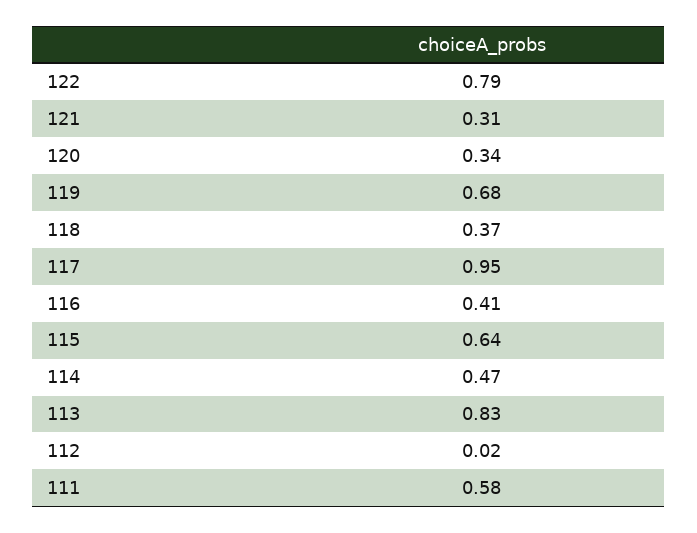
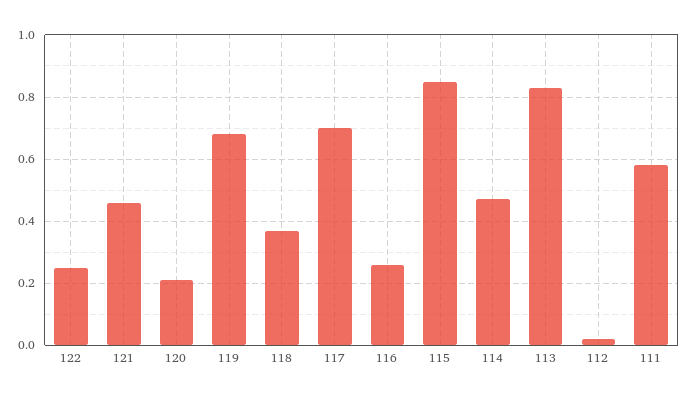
  {
-   "122": 0.79,
+   "122": 0.25,
-   "121": 0.31,
+   "121": 0.45,
-   "120": 0.34,
+   "120": 0.2,
    "119": 0.68,
    "118": 0.37,
-   "117": 0.95,
+   "117": 0.7,
-   "116": 0.41,
+   "116": 0.25,
-   "115": 0.64,
+   "115": 0.85,
    "114": 0.47,
    "113": 0.83,
    "112": 0.02,
    "111": 0.58
  }

